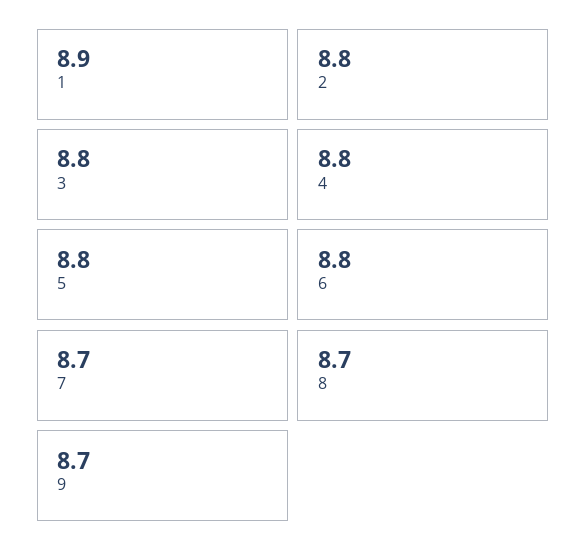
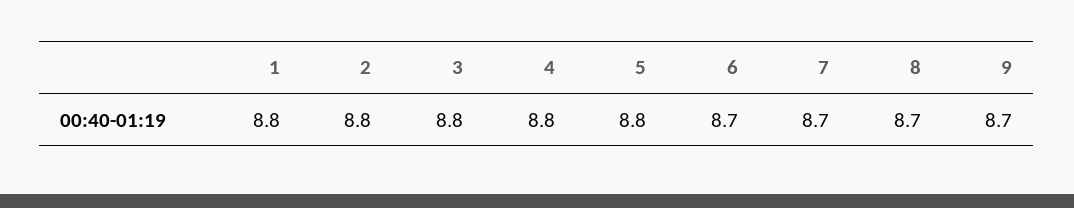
  {
-   "1": 8.9,
+   "1": 8.8,
    "2": 8.8,
    "3": 8.8,
    "4": 8.8,
    "5": 8.8,
-   "6": 8.8,
+   "6": 8.7,
    "7": 8.7,
    "8": 8.7,
    "9": 8.7
  }

